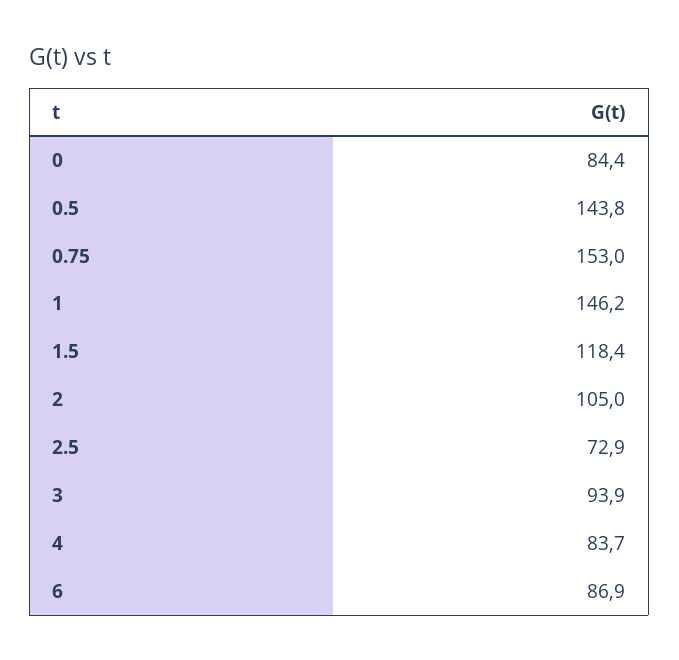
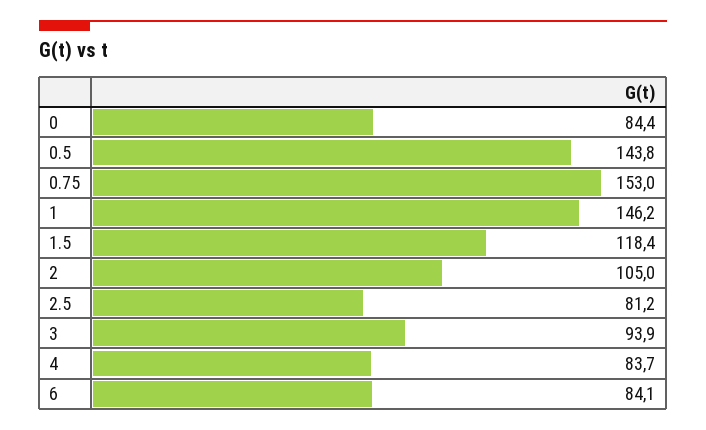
  {
    "0": 84.4,
    "0.5": 143.8,
    "0.75": 153,
    "1": 146.2,
    "1.5": 118.4,
    "2": 105,
-   "2.5": 72.9,
+   "2.5": 81.2,
    "3": 93.9,
    "4": 83.7,
-   "6": 86.9
+   "6": 84.1
  }

